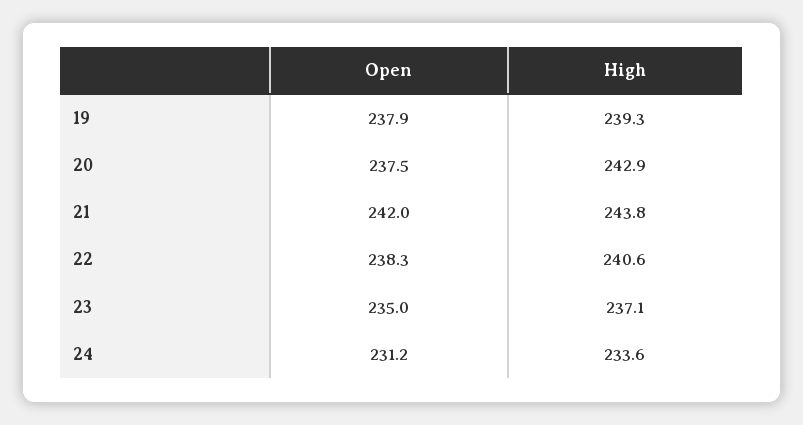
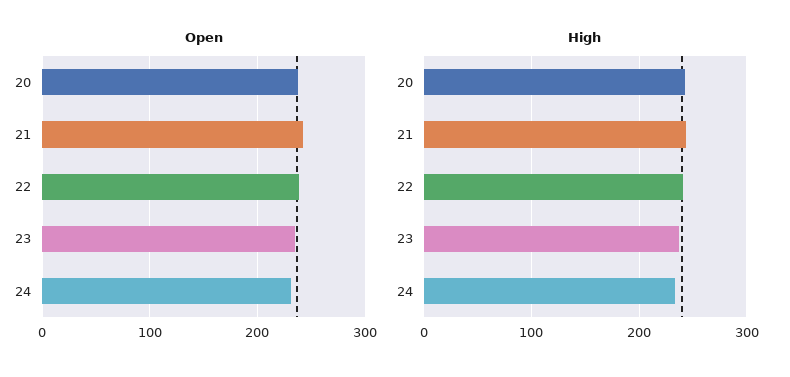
  {
    "Open": {
-     "19": 237.9,
      "20": 237.5,
      "21": 242,
      "22": 238.3,
      "23": 235,
      "24": 231.2
    },
    "High": {
-     "19": 239.3,
      "20": 242.9,
      "21": 243.8,
      "22": 240.6,
      "23": 237.1,
      "24": 233.6
    }
  }

